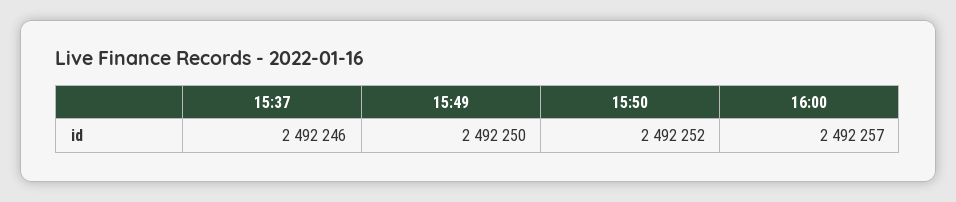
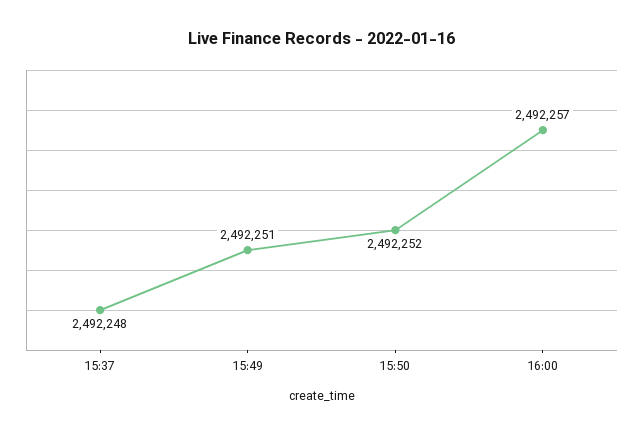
  {
-   "15:37": 2492246,
+   "15:37": 2492248,
-   "15:49": 2492250,
+   "15:49": 2492251,
    "15:50": 2492252,
    "16:00": 2492257
  }

